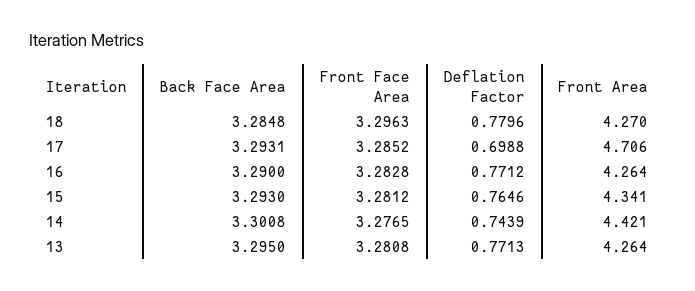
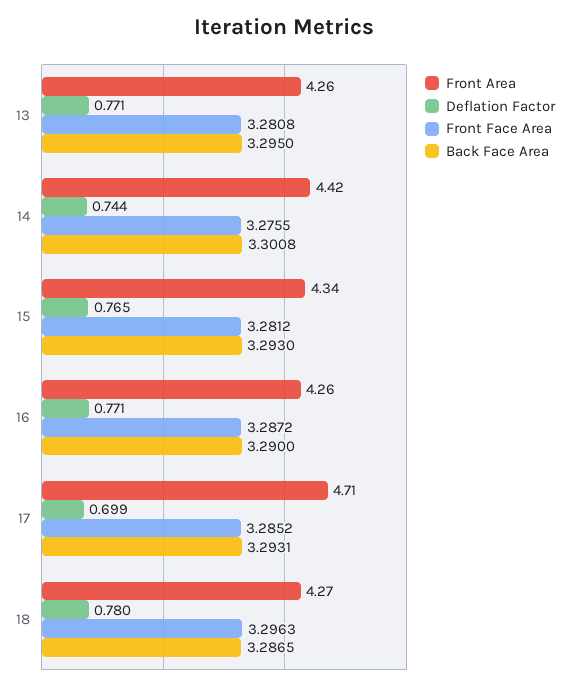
  {
    "Back Face Area": {
-     "18": 3.2848,
+     "18": 3.2865,
      "17": 3.2931,
      "16": 3.29,
      "15": 3.293,
      "14": 3.3008,
      "13": 3.295
    },
    "Front Face Area": {
      "18": 3.2963,
      "17": 3.2852,
-     "16": 3.2828,
+     "16": 3.2872,
      "15": 3.2812,
-     "14": 3.2765,
+     "14": 3.2755,
      "13": 3.2808
    },
    "Deflation Factor": {
      "18": 0.7796,
      "17": 0.6988,
      "16": 0.7712,
      "15": 0.7646,
      "14": 0.7439,
      "13": 0.7713
    },
    "Front Area": {
      "18": 4.27,
      "17": 4.706,
      "16": 4.264,
      "15": 4.341,
      "14": 4.421,
      "13": 4.264
    }
  }

